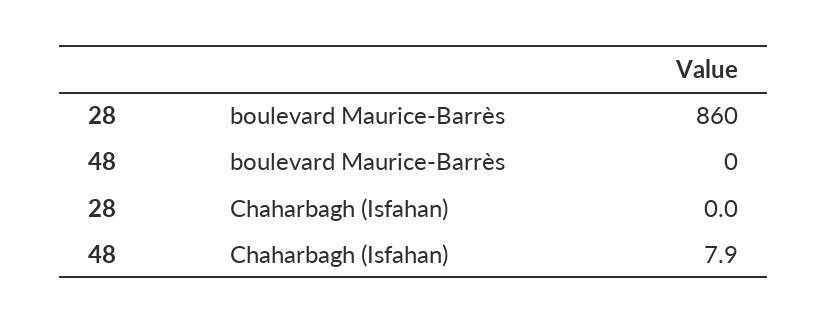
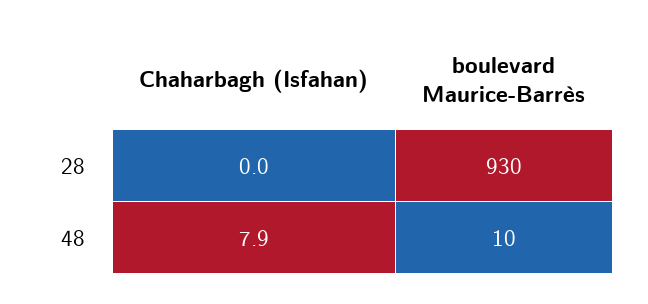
  {
    "28": {
-     "boulevard Maurice-Barrès": 860,
+     "boulevard Maurice-Barrès": 930,
      "Chaharbagh (Isfahan)": 0
    },
    "48": {
-     "boulevard Maurice-Barrès": 0,
+     "boulevard Maurice-Barrès": 10,
      "Chaharbagh (Isfahan)": 7.9
    }
  }

